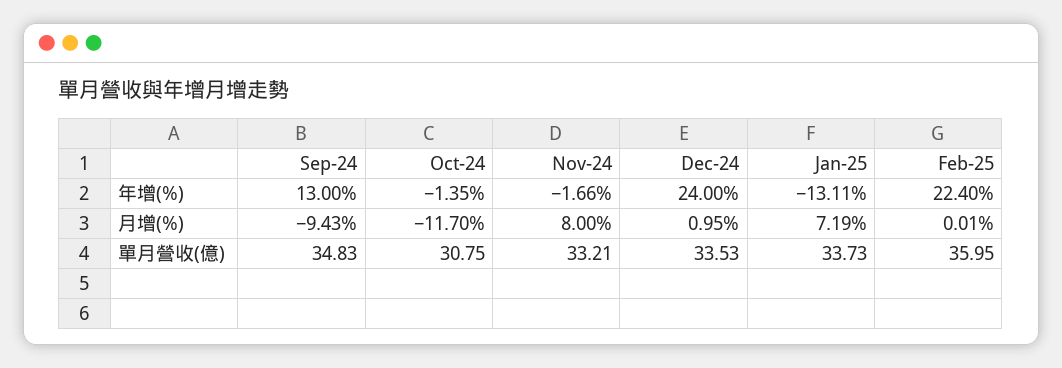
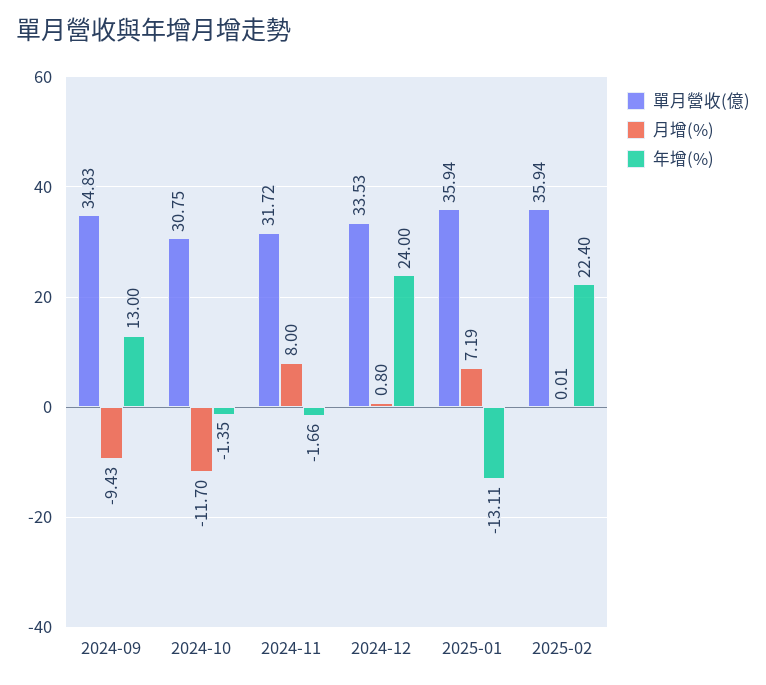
  {
    "年增(%)": {
      "Sep-24": 13,
      "Oct-24": -1.35,
      "Nov-24": -1.66,
      "Dec-24": 24,
      "Jan-25": -13.11,
      "Feb-25": 22.4
    },
    "月增(%)": {
      "Sep-24": -9.43,
      "Oct-24": -11.7,
      "Nov-24": 8,
-     "Dec-24": 0.95,
+     "Dec-24": 0.8,
      "Jan-25": 7.19,
      "Feb-25": 0.01
    },
    "單月營收(億)": {
      "Sep-24": 34.83,
      "Oct-24": 30.75,
-     "Nov-24": 33.21,
+     "Nov-24": 31.72,
      "Dec-24": 33.53,
-     "Jan-25": 33.73,
+     "Jan-25": 35.94,
-     "Feb-25": 35.95
+     "Feb-25": 35.94
    }
  }

